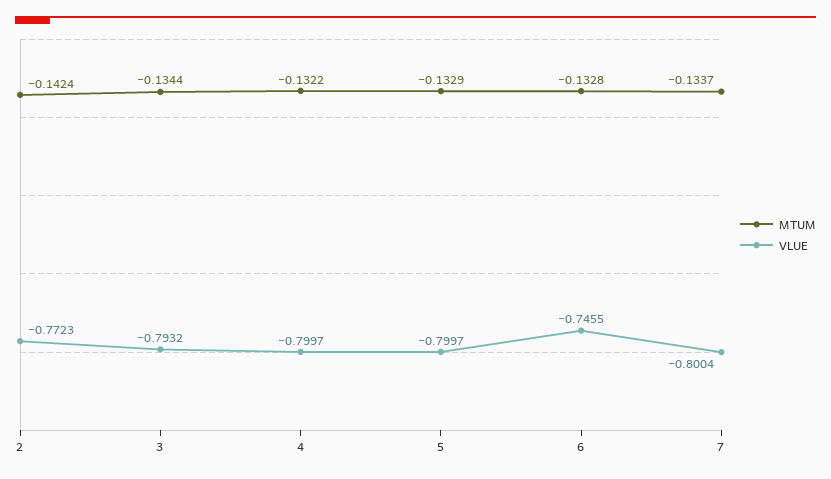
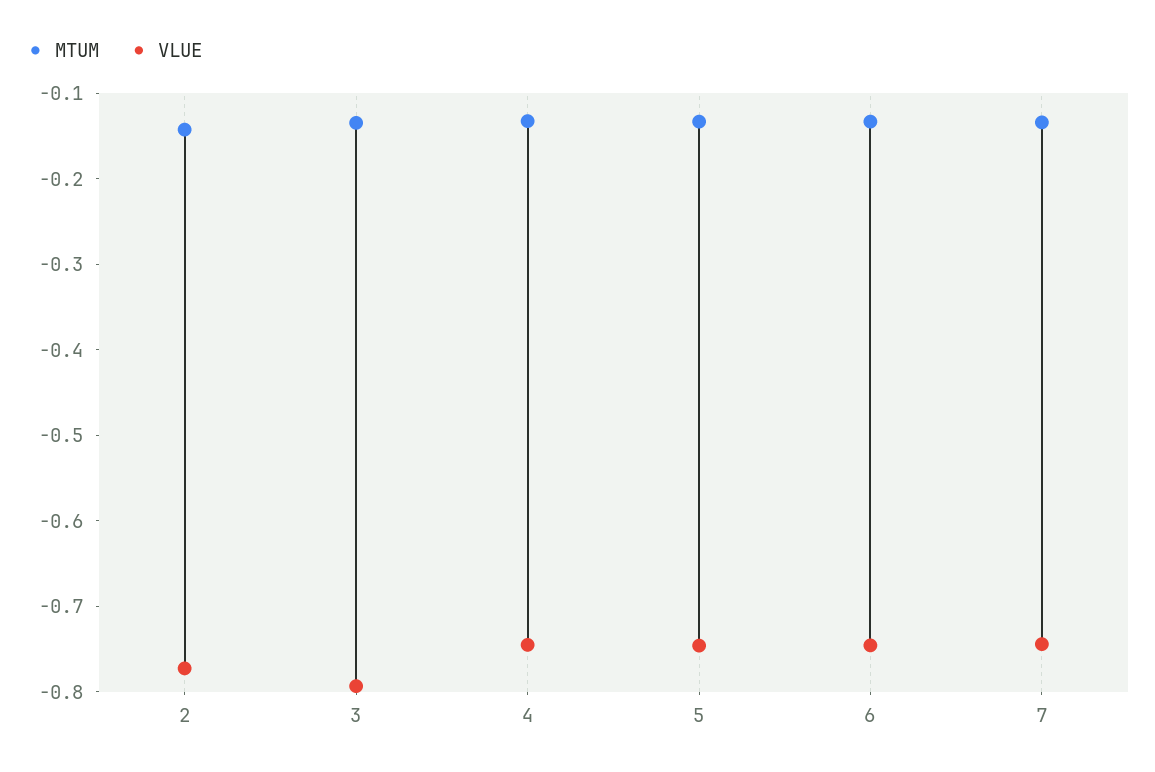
  {
    "MTUM": {
      "2": -0.1424,
      "3": -0.1344,
      "4": -0.1322,
      "5": -0.1329,
      "6": -0.1328,
      "7": -0.1337
    },
    "VLUE": {
      "2": -0.7723,
      "3": -0.7932,
-     "4": -0.7997,
+     "4": -0.74,
-     "5": -0.7997,
+     "5": -0.74,
      "6": -0.7455,
-     "7": -0.8004
+     "7": -0.74
    }
  }

